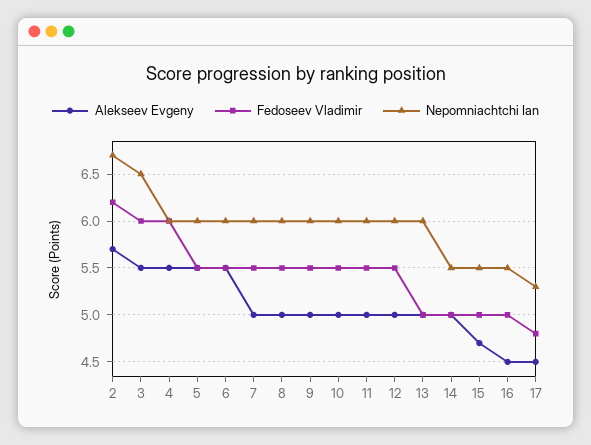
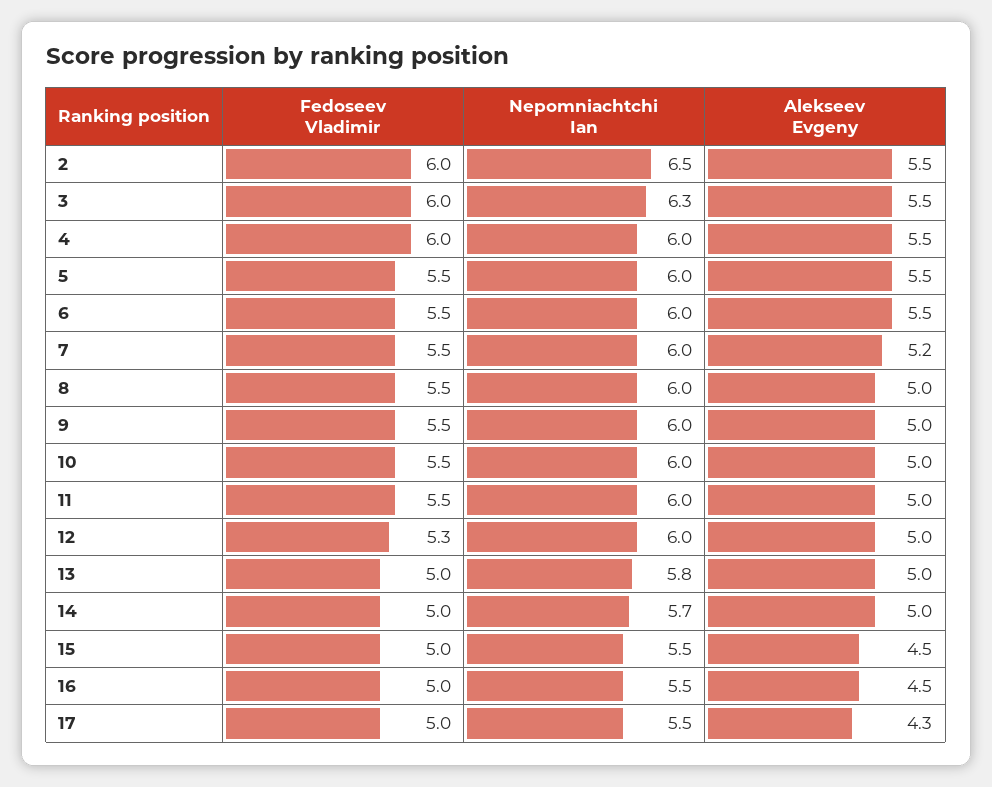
  {
    "Alekseev Evgeny": {
-     "2": 5.7,
+     "2": 5.5,
      "3": 5.5,
      "4": 5.5,
      "5": 5.5,
      "6": 5.5,
-     "7": 5,
+     "7": 5.2,
      "8": 5,
      "9": 5,
      "10": 5,
      "11": 5,
      "12": 5,
      "13": 5,
      "14": 5,
-     "15": 4.7,
+     "15": 4.5,
      "16": 4.5,
-     "17": 4.5
+     "17": 4.3
    },
    "Fedoseev Vladimir": {
-     "2": 6.2,
+     "2": 6,
      "3": 6,
      "4": 6,
      "5": 5.5,
      "6": 5.5,
      "7": 5.5,
      "8": 5.5,
      "9": 5.5,
      "10": 5.5,
      "11": 5.5,
-     "12": 5.5,
+     "12": 5.3,
      "13": 5,
      "14": 5,
      "15": 5,
      "16": 5,
-     "17": 4.8
+     "17": 5
    },
    "Nepomniachtchi Ian": {
-     "2": 6.7,
+     "2": 6.5,
-     "3": 6.5,
+     "3": 6.3,
      "4": 6,
      "5": 6,
      "6": 6,
      "7": 6,
      "8": 6,
      "9": 6,
      "10": 6,
      "11": 6,
      "12": 6,
-     "13": 6,
+     "13": 5.8,
-     "14": 5.5,
+     "14": 5.7,
      "15": 5.5,
      "16": 5.5,
-     "17": 5.3
+     "17": 5.5
    }
  }

